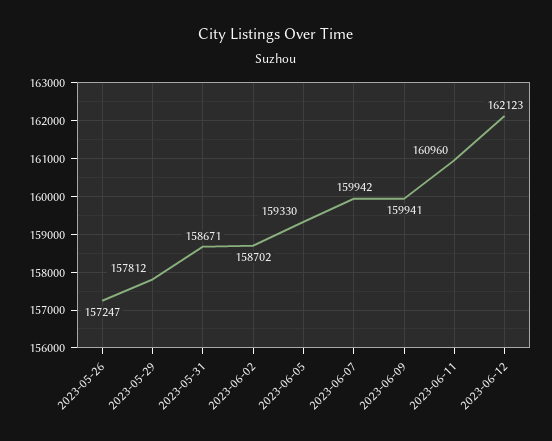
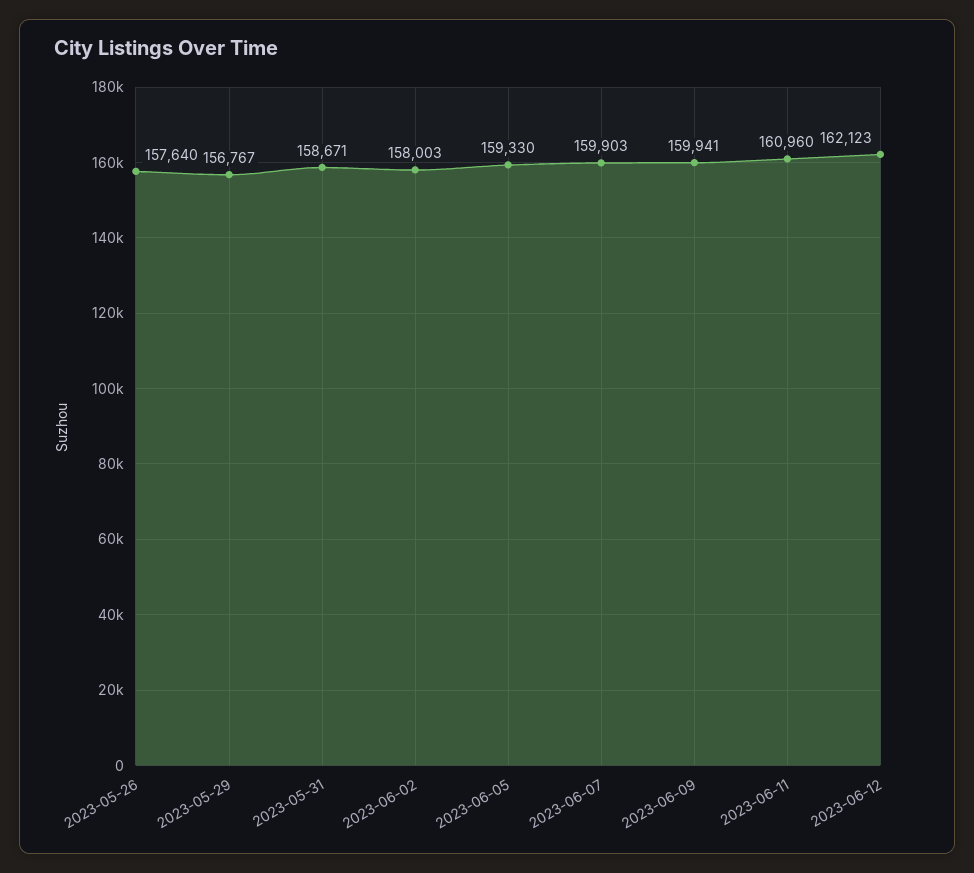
  {
-   "2023-05-26": 157247,
+   "2023-05-26": 157640,
-   "2023-05-29": 157812,
+   "2023-05-29": 156767,
    "2023-05-31": 158671,
-   "2023-06-02": 158702,
+   "2023-06-02": 158003,
    "2023-06-05": 159330,
-   "2023-06-07": 159942,
+   "2023-06-07": 159903,
    "2023-06-09": 159941,
    "2023-06-11": 160960,
    "2023-06-12": 162123
  }

